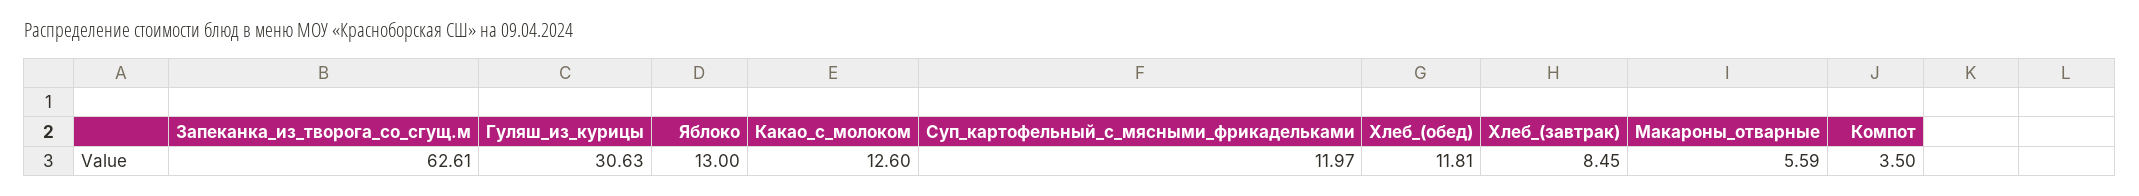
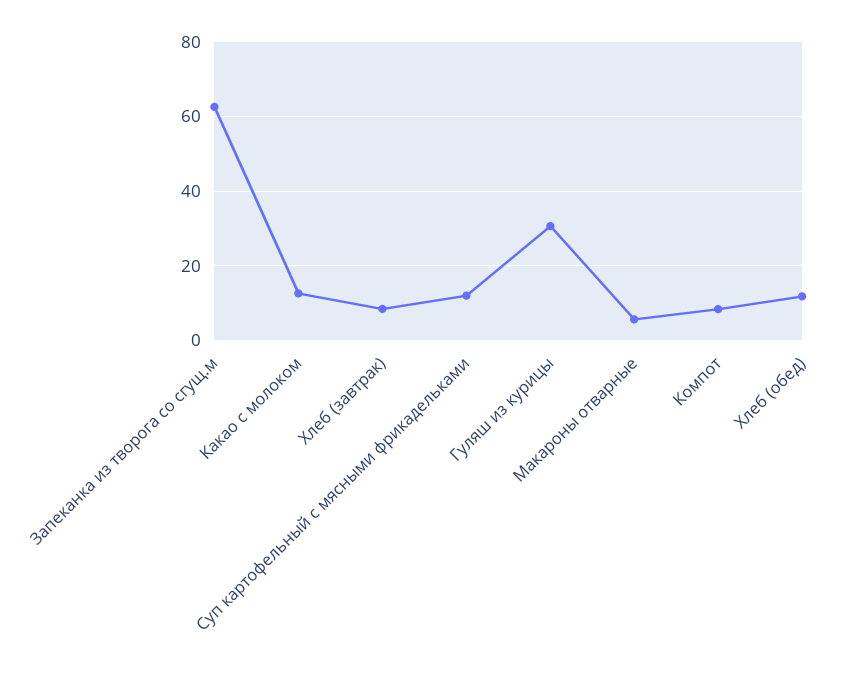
  {
    "Запеканка_из_творога_со_сгущ.м": 62.61,
    "Гуляш_из_курицы": 30.63,
-   "Яблоко": 13,
    "Какао_с_молоком": 12.6,
    "Суп_картофельный_с_мясными_фрикадельками": 11.97,
    "Хлеб_(обед)": 11.81,
    "Хлеб_(завтрак)": 8.45,
    "Макароны_отварные": 5.59,
-   "Компот": 3.5
+   "Компот": 8
  }

